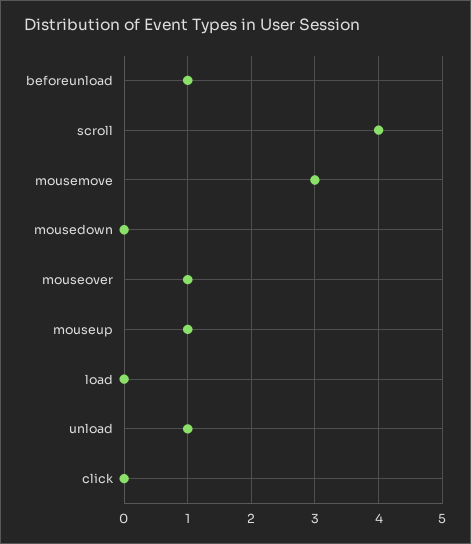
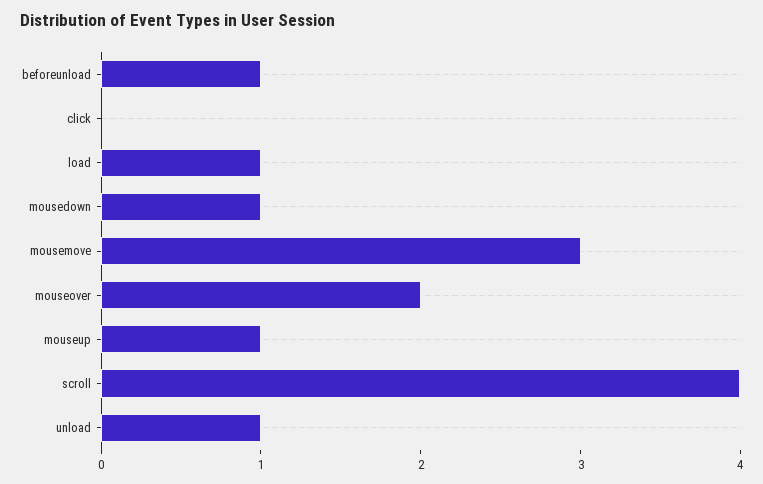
  {
    "beforeunload": 1,
    "scroll": 4,
    "mousemove": 3,
-   "mousedown": 0,
+   "mousedown": 1,
-   "mouseover": 1,
+   "mouseover": 2,
    "mouseup": 1,
-   "load": 0,
+   "load": 1,
    "unload": 1,
    "click": 0
  }

